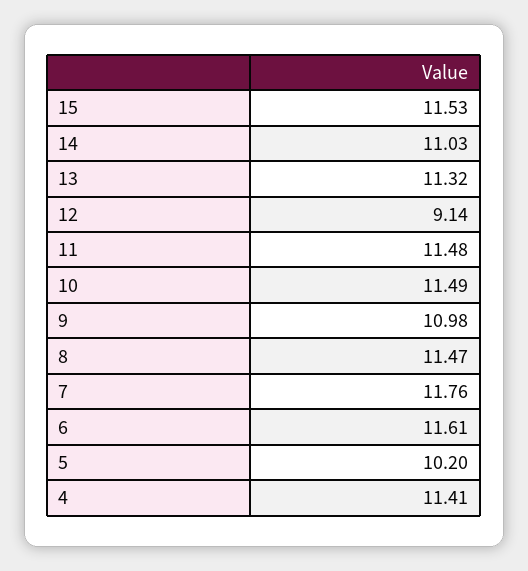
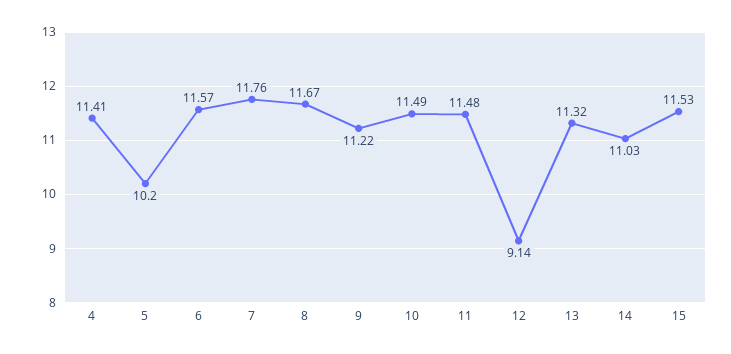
  {
    "15": 11.53,
    "14": 11.03,
    "13": 11.32,
    "12": 9.14,
    "11": 11.48,
    "10": 11.49,
-   "9": 10.98,
+   "9": 11.22,
-   "8": 11.47,
+   "8": 11.67,
    "7": 11.76,
-   "6": 11.61,
+   "6": 11.57,
    "5": 10.2,
    "4": 11.41
  }

